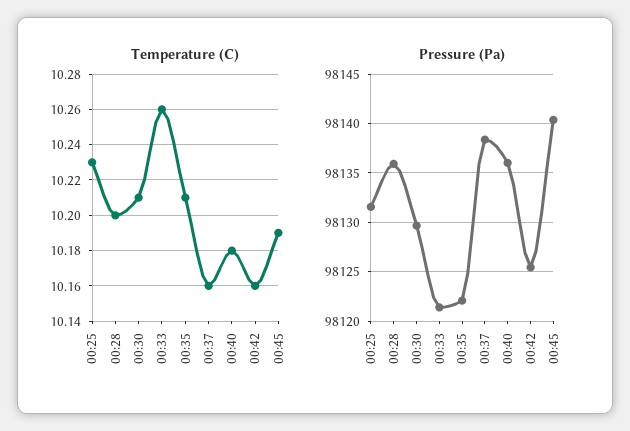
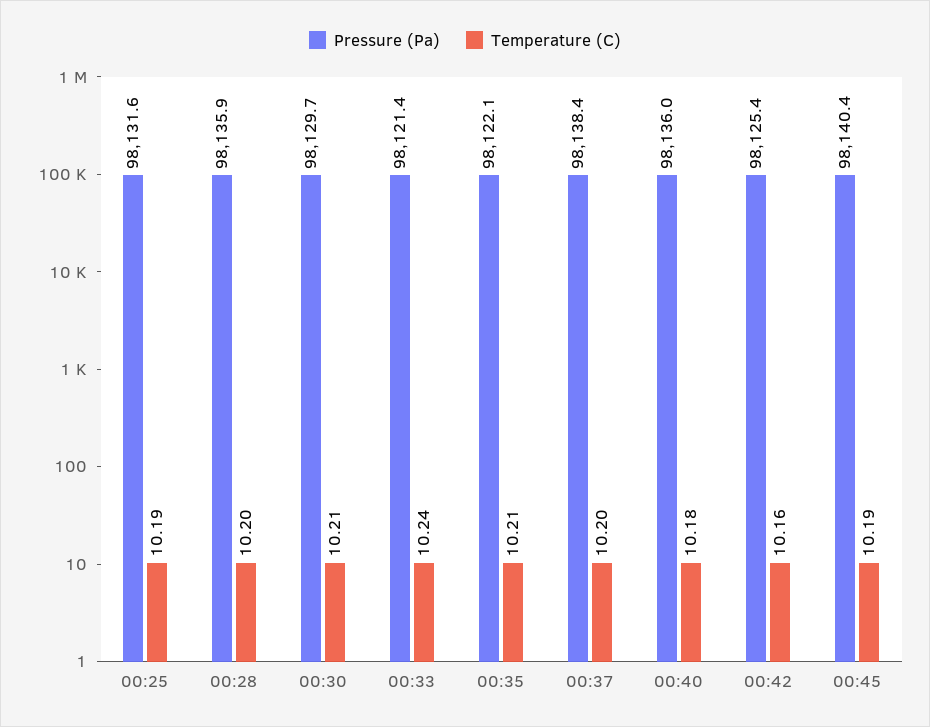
  {
    "Temperature (C)": {
-     "00:25": 10.23,
+     "00:25": 10.19,
      "00:28": 10.2,
      "00:30": 10.21,
-     "00:33": 10.26,
+     "00:33": 10.24,
      "00:35": 10.21,
-     "00:37": 10.16,
+     "00:37": 10.2,
      "00:40": 10.18,
      "00:42": 10.16,
      "00:45": 10.19
    },
    "Pressure (Pa)": {
      "00:25": 98131.6,
      "00:28": 98135.9,
      "00:30": 98129.7,
      "00:33": 98121.4,
      "00:35": 98122.1,
      "00:37": 98138.4,
      "00:40": 98136,
      "00:42": 98125.4,
      "00:45": 98140.4
    }
  }

